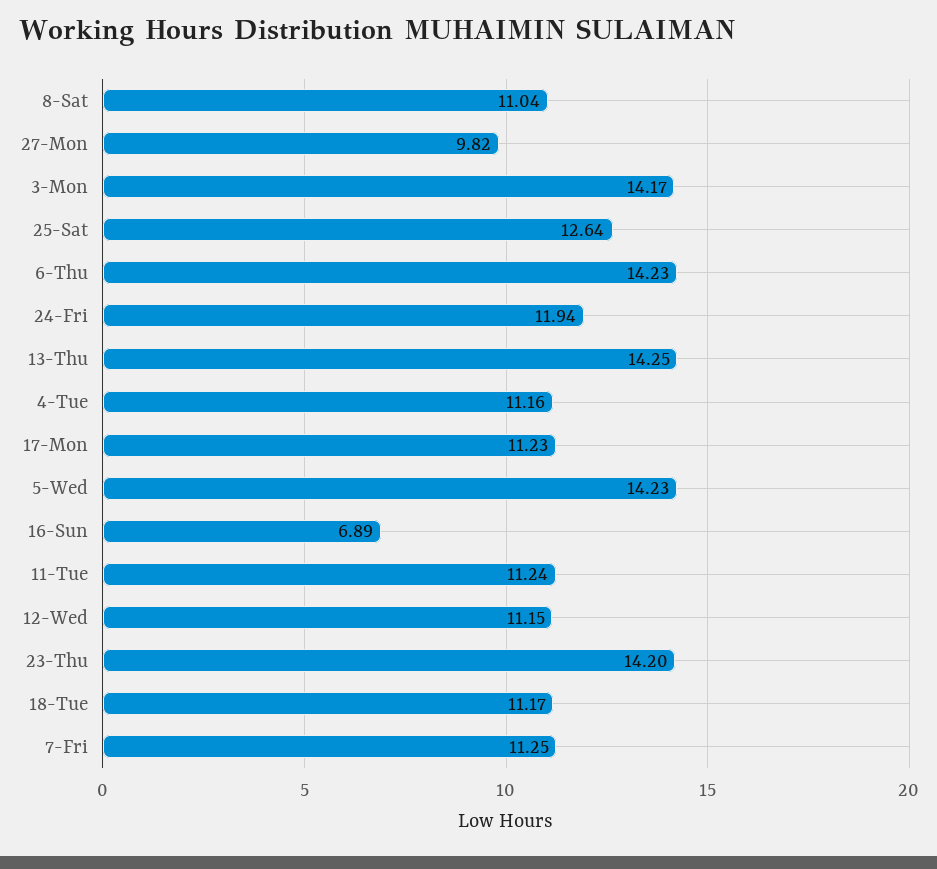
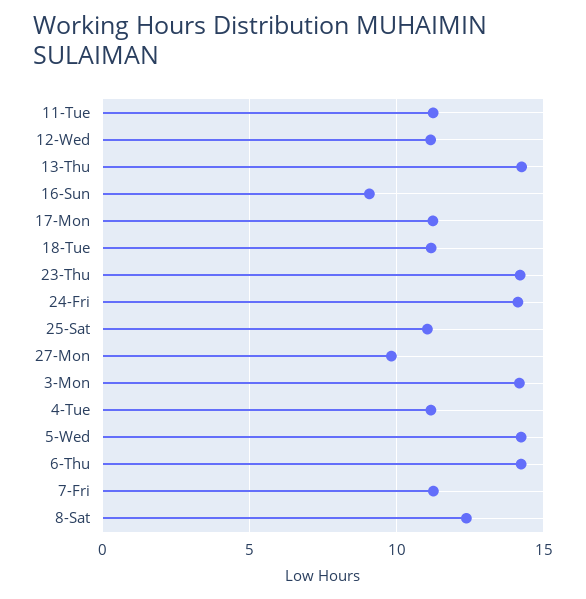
  {
-   "8-Sat": 11.04,
+   "8-Sat": 12.5,
    "27-Mon": 9.82,
    "3-Mon": 14.17,
-   "25-Sat": 12.64,
+   "25-Sat": 11,
    "6-Thu": 14.23,
-   "24-Fri": 11.94,
+   "24-Fri": 14,
    "13-Thu": 14.25,
    "4-Tue": 11.16,
    "17-Mon": 11.23,
    "5-Wed": 14.23,
-   "16-Sun": 6.89,
+   "16-Sun": 9,
    "11-Tue": 11.24,
    "12-Wed": 11.15,
    "23-Thu": 14.2,
    "18-Tue": 11.17,
    "7-Fri": 11.25
  }

